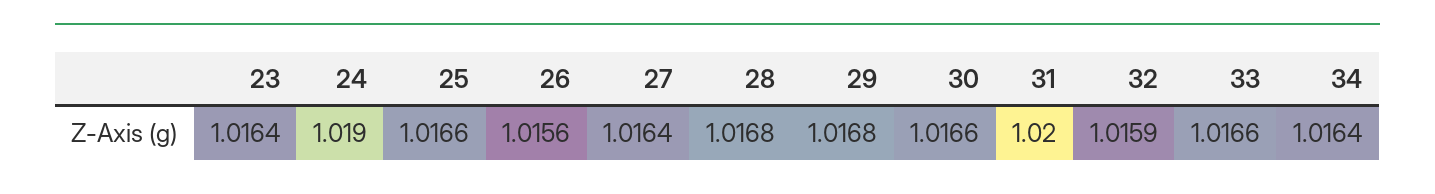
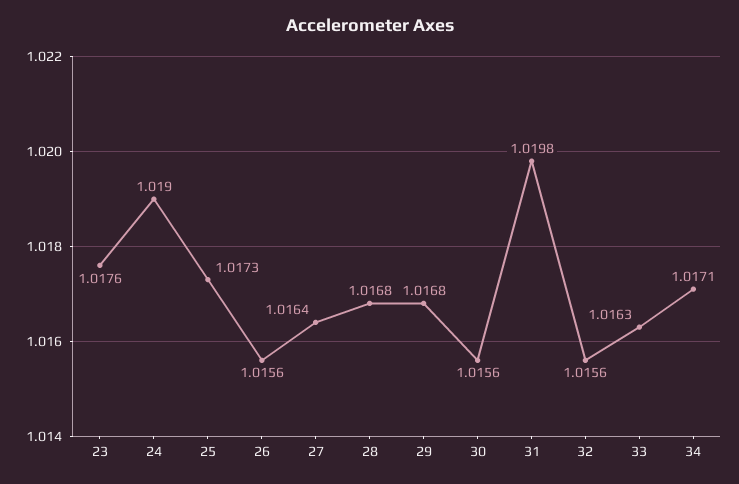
  {
-   "23": 1.0164,
+   "23": 1.0176,
    "24": 1.019,
-   "25": 1.0166,
+   "25": 1.0173,
    "26": 1.0156,
    "27": 1.0164,
    "28": 1.0168,
    "29": 1.0168,
-   "30": 1.0166,
+   "30": 1.0156,
-   "31": 1.02,
+   "31": 1.0198,
-   "32": 1.0159,
+   "32": 1.0156,
-   "33": 1.0166,
+   "33": 1.0163,
-   "34": 1.0164
+   "34": 1.0171
  }

